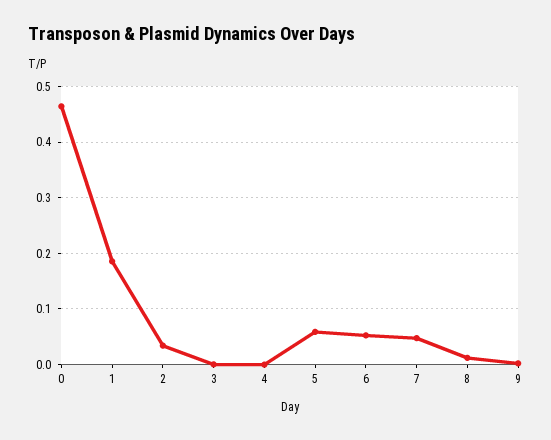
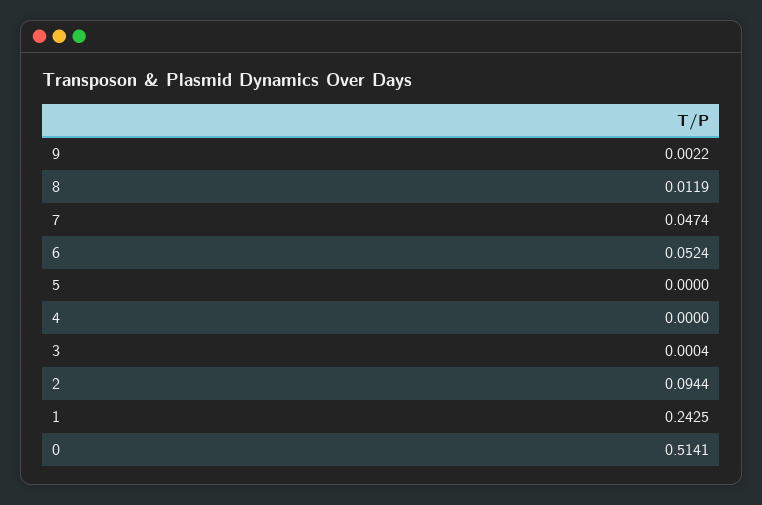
  {
-   "0": 0.46,
+   "0": 0.5141,
-   "1": 0.18,
+   "1": 0.2425,
-   "2": 0.04,
+   "2": 0.0944,
    "3": 0.0004,
    "4": 0,
-   "5": 0.06,
+   "5": 0,
    "6": 0.0524,
    "7": 0.0474,
    "8": 0.0119,
    "9": 0.0022
  }

